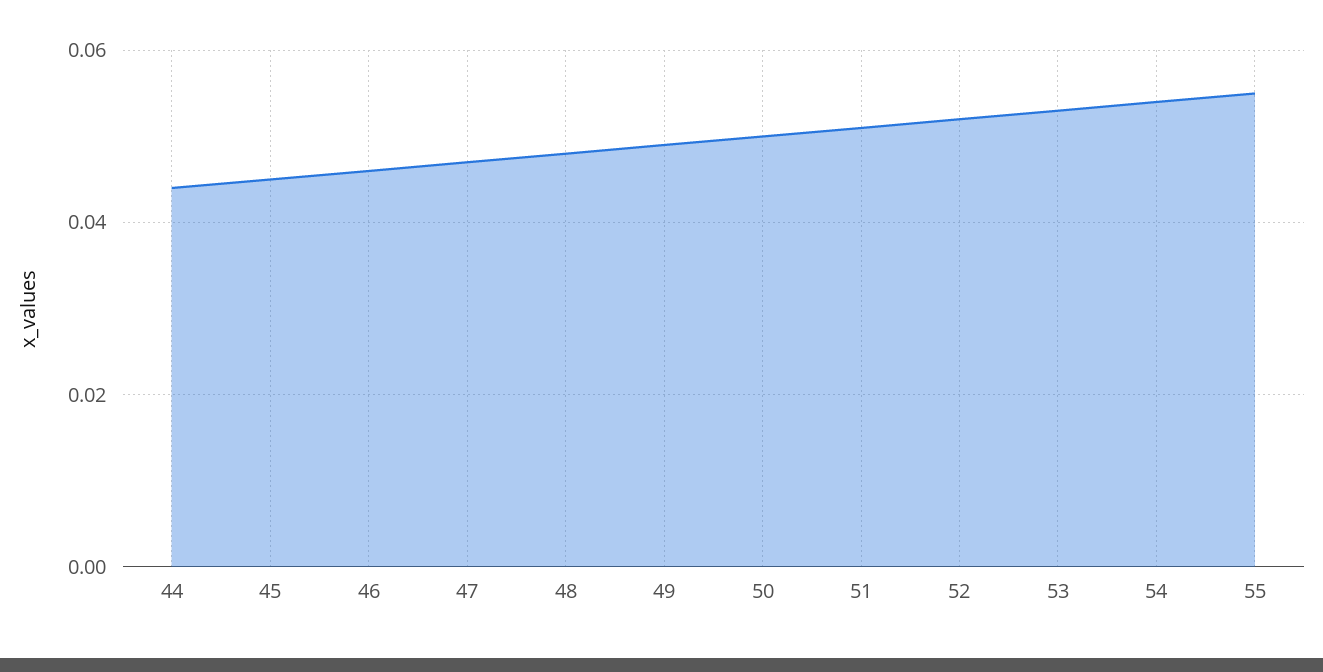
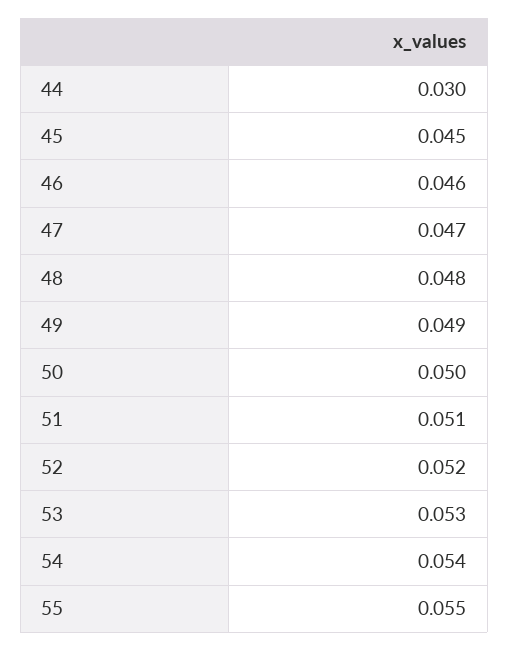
  {
-   "44": 0.045,
+   "44": 0.03,
    "45": 0.045,
    "46": 0.046,
    "47": 0.047,
    "48": 0.048,
    "49": 0.049,
    "50": 0.05,
    "51": 0.051,
    "52": 0.052,
    "53": 0.053,
    "54": 0.054,
    "55": 0.055
  }

